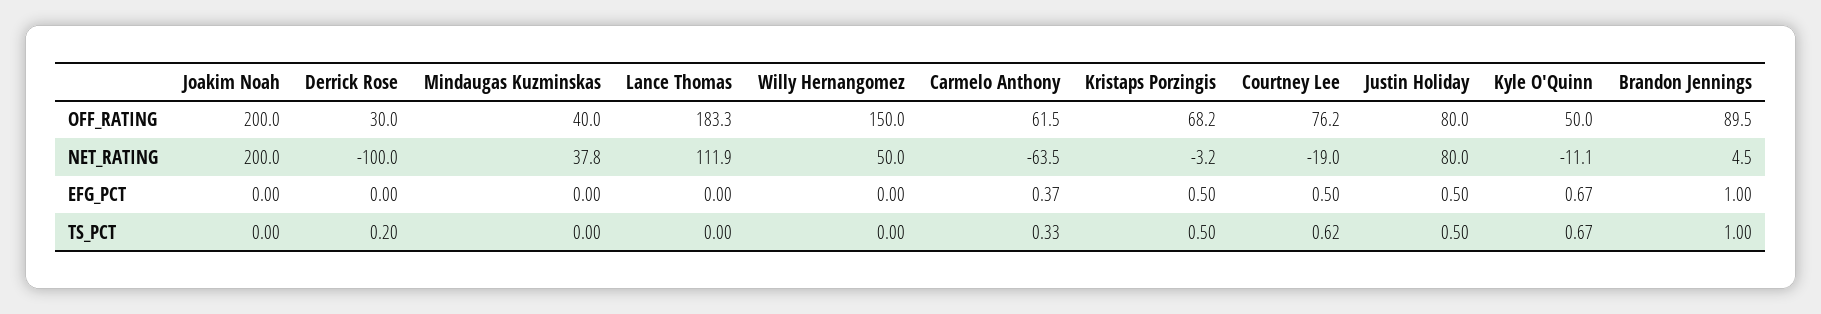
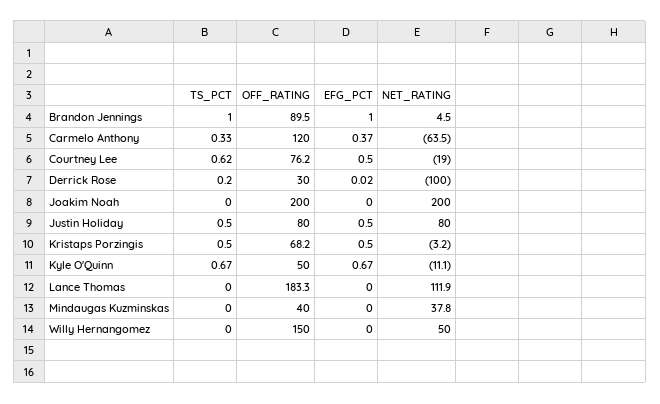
  {
    "Joakim Noah": {
      "OFF_RATING": 200,
      "NET_RATING": 200,
      "EFG_PCT": 0,
      "TS_PCT": 0
    },
    "Derrick Rose": {
      "OFF_RATING": 30,
      "NET_RATING": -100,
-     "EFG_PCT": 0,
+     "EFG_PCT": 0.02,
      "TS_PCT": 0.2
    },
    "Mindaugas Kuzminskas": {
      "OFF_RATING": 40,
      "NET_RATING": 37.8,
      "EFG_PCT": 0,
      "TS_PCT": 0
    },
    "Lance Thomas": {
      "OFF_RATING": 183.3,
      "NET_RATING": 111.9,
      "EFG_PCT": 0,
      "TS_PCT": 0
    },
    "Willy Hernangomez": {
      "OFF_RATING": 150,
      "NET_RATING": 50,
      "EFG_PCT": 0,
      "TS_PCT": 0
    },
    "Carmelo Anthony": {
-     "OFF_RATING": 61.5,
+     "OFF_RATING": 120,
      "NET_RATING": -63.5,
      "EFG_PCT": 0.37,
      "TS_PCT": 0.33
    },
    "Kristaps Porzingis": {
      "OFF_RATING": 68.2,
      "NET_RATING": -3.2,
      "EFG_PCT": 0.5,
      "TS_PCT": 0.5
    },
    "Courtney Lee": {
      "OFF_RATING": 76.2,
      "NET_RATING": -19,
      "EFG_PCT": 0.5,
      "TS_PCT": 0.62
    },
    "Justin Holiday": {
      "OFF_RATING": 80,
      "NET_RATING": 80,
      "EFG_PCT": 0.5,
      "TS_PCT": 0.5
    },
    "Kyle O'Quinn": {
      "OFF_RATING": 50,
      "NET_RATING": -11.1,
      "EFG_PCT": 0.67,
      "TS_PCT": 0.67
    },
    "Brandon Jennings": {
      "OFF_RATING": 89.5,
      "NET_RATING": 4.5,
      "EFG_PCT": 1,
      "TS_PCT": 1
    }
  }

